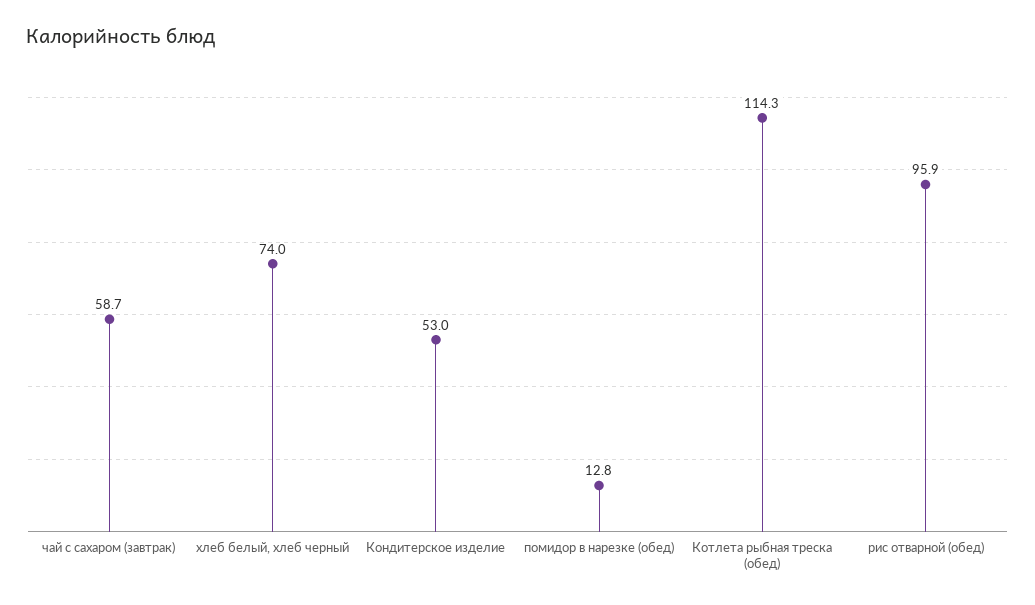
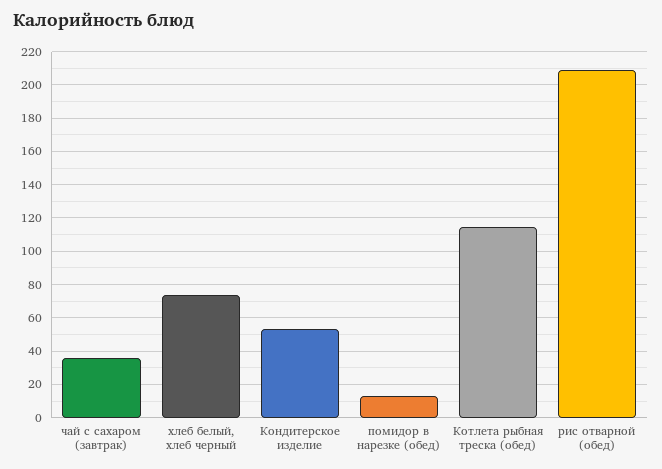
  {
-   "чай с сахаром (завтрак)": 58.7,
+   "чай с сахаром (завтрак)": 35,
    "хлеб белый, хлеб черный": 74,
    "Кондитерское изделие": 53,
    "помидор в нарезке (обед)": 12.8,
    "Котлета рыбная треска (обед)": 114.3,
-   "рис отварной (обед)": 95.9
+   "рис отварной (обед)": 210
  }

